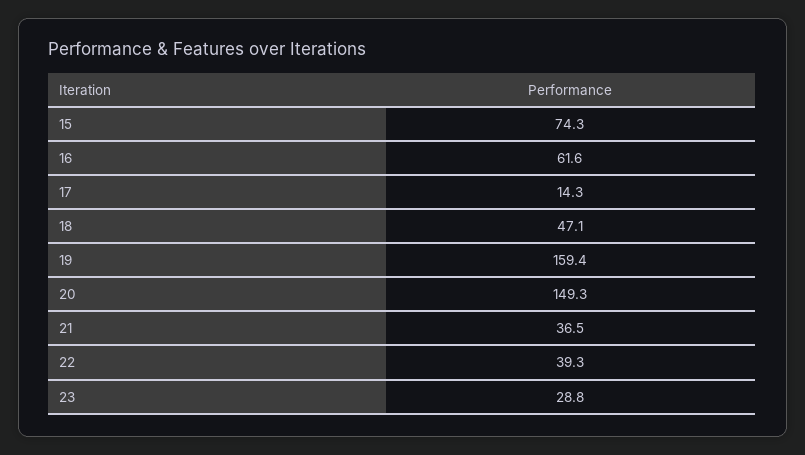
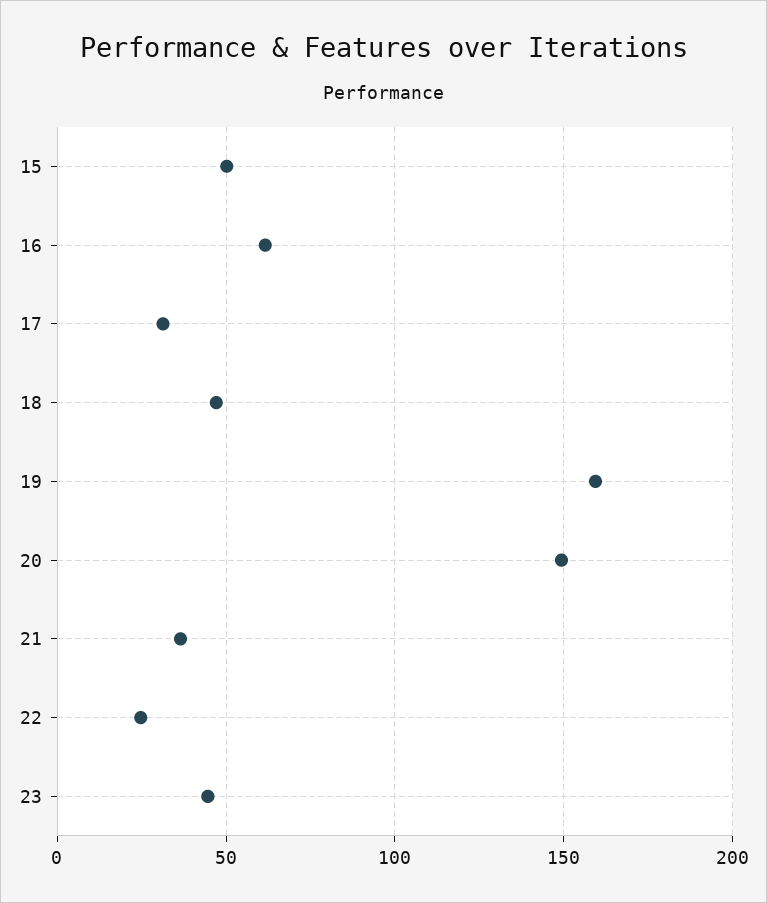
  {
-   "15": 74.3,
+   "15": 50,
    "16": 61.6,
-   "17": 14.3,
+   "17": 30,
    "18": 47.1,
    "19": 159.4,
    "20": 149.3,
    "21": 36.5,
-   "22": 39.3,
+   "22": 25,
-   "23": 28.8
+   "23": 45
  }

